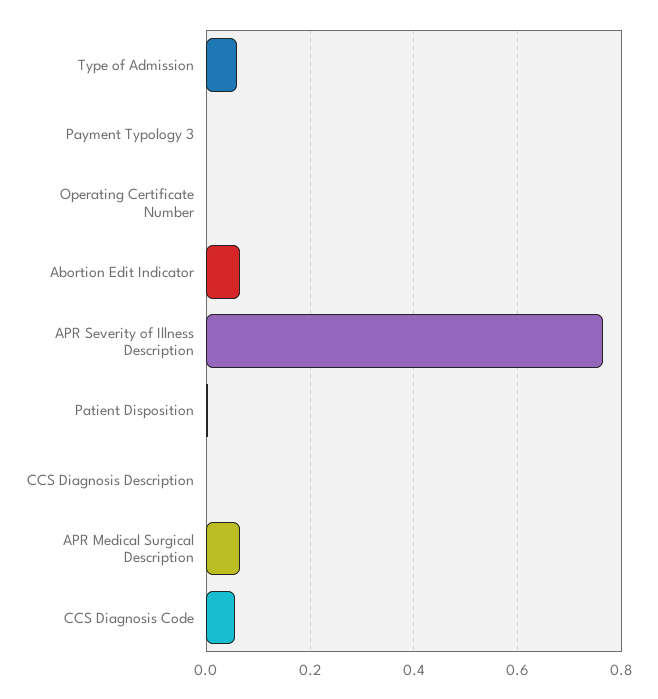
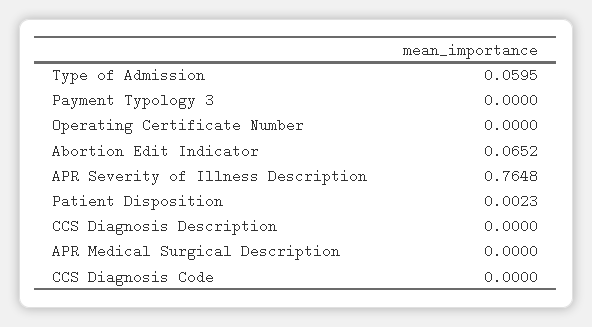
  {
    "Type of Admission": 0.0595,
    "Payment Typology 3": 0,
    "Operating Certificate Number": 0,
    "Abortion Edit Indicator": 0.0652,
    "APR Severity of Illness Description": 0.7648,
    "Patient Disposition": 0.0023,
    "CCS Diagnosis Description": 0,
-   "APR Medical Surgical Description": 0.06,
+   "APR Medical Surgical Description": 0,
-   "CCS Diagnosis Code": 0.06
+   "CCS Diagnosis Code": 0
  }

